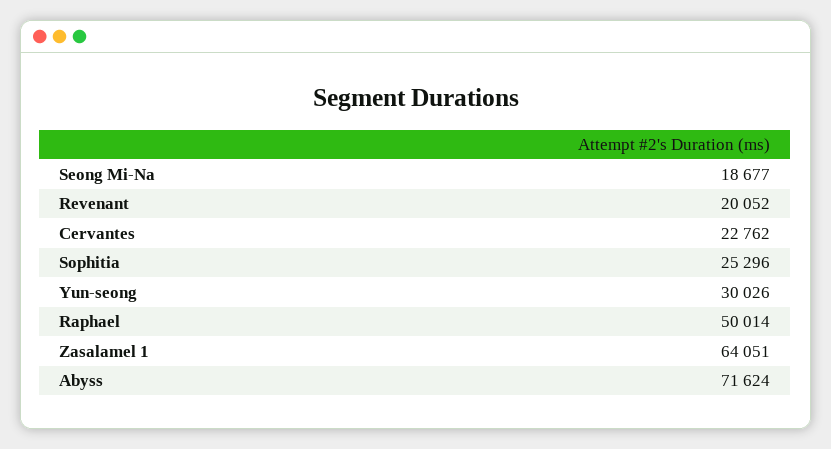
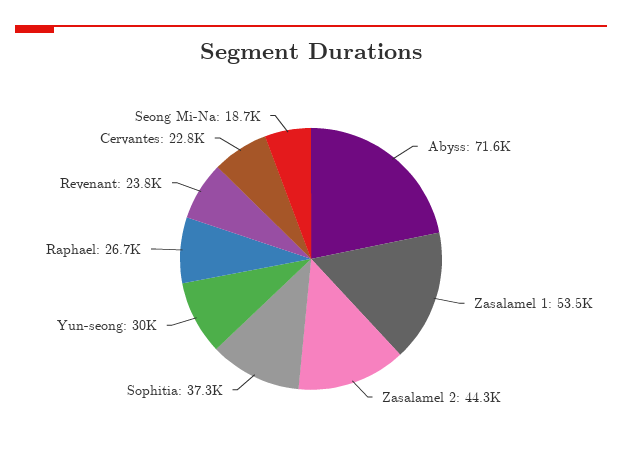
  {
    "Seong Mi-Na": 18677,
-   "Revenant": 20052,
+   "Revenant": 23800,
    "Cervantes": 22762,
-   "Sophitia": 25296,
+   "Sophitia": 37300,
    "Yun-seong": 30026,
-   "Raphael": 50014,
+   "Raphael": 26700,
-   "Zasalamel 1": 64051,
+   "Zasalamel 1": 53500,
-   "Abyss": 71624
+   "Abyss": 71624,
+   "Zasalamel 2": 44300
  }

